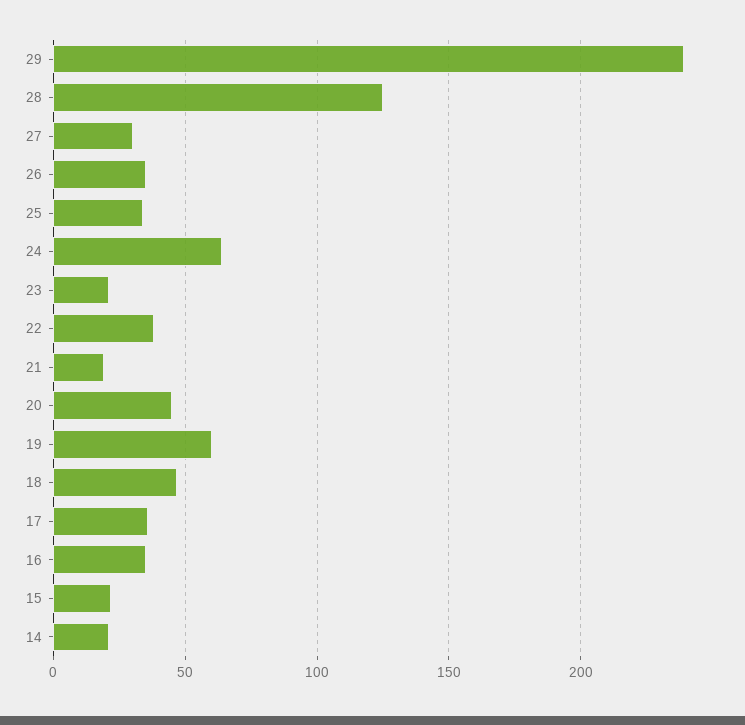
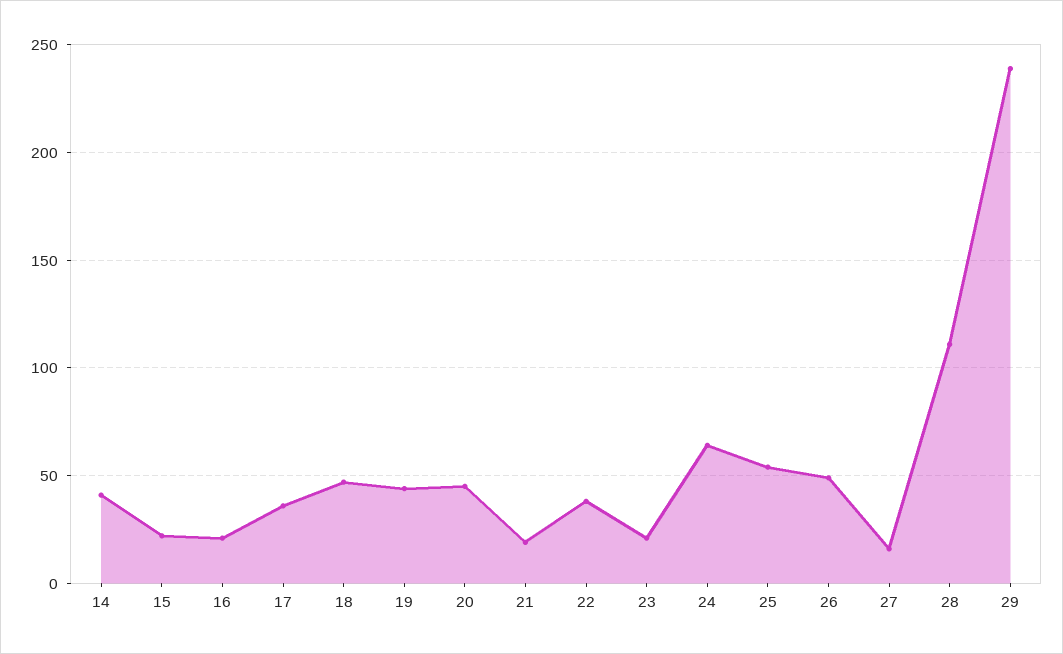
  {
    "29": 240,
-   "28": 125,
+   "28": 110,
-   "27": 30,
+   "27": 15,
-   "26": 35,
+   "26": 50,
-   "25": 35,
+   "25": 55,
    "24": 65,
    "23": 20,
    "22": 40,
    "21": 20,
    "20": 45,
-   "19": 60,
+   "19": 45,
    "18": 45,
    "17": 35,
-   "16": 35,
+   "16": 20,
    "15": 20,
-   "14": 20
+   "14": 40
  }

